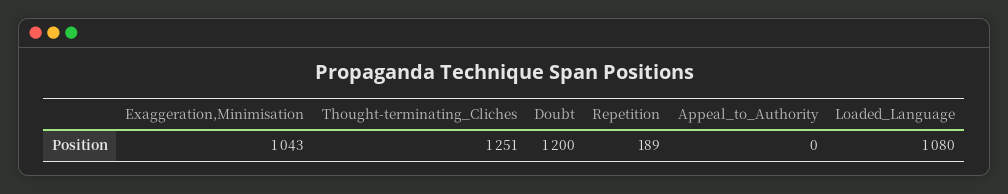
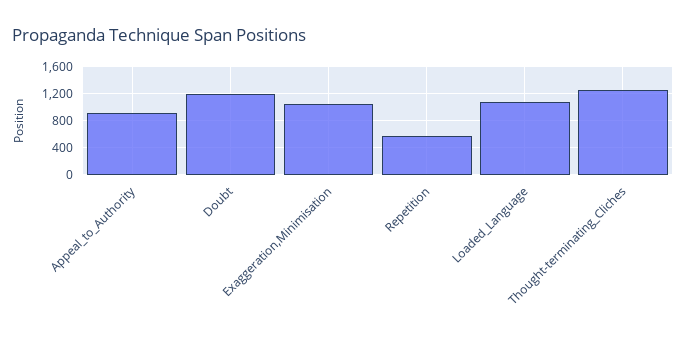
  {
    "Exaggeration,Minimisation": 1043,
    "Thought-terminating_Cliches": 1251,
    "Doubt": 1200,
-   "Repetition": 189,
+   "Repetition": 600,
-   "Appeal_to_Authority": 0,
+   "Appeal_to_Authority": 900,
    "Loaded_Language": 1080
  }

